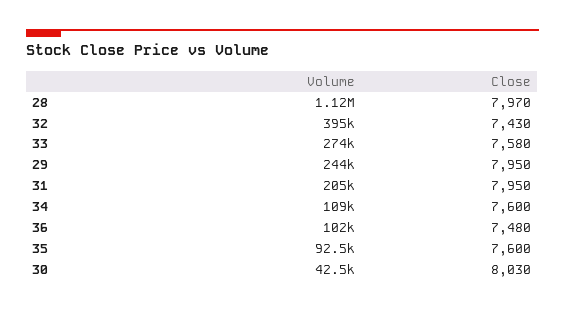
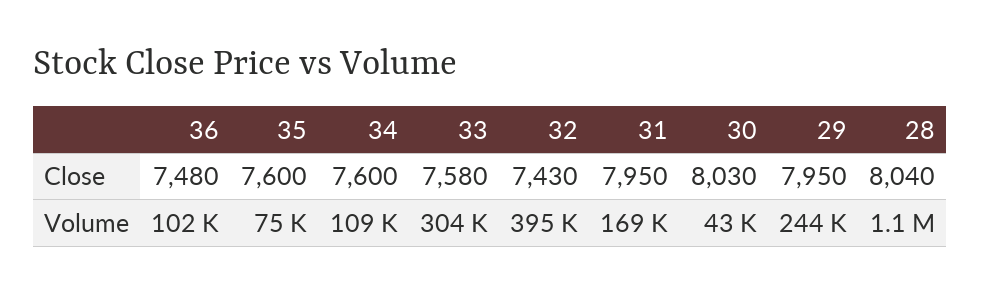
  {
    "Volume": {
      "28": 1120000,
      "32": 395000,
-     "33": 274000,
+     "33": 304000,
      "29": 244000,
-     "31": 205000,
+     "31": 169000,
      "34": 109000,
      "36": 102000,
-     "35": 92500,
+     "35": 75000,
      "30": 42500
    },
    "Close": {
-     "28": 7970,
+     "28": 8040,
      "32": 7430,
      "33": 7580,
      "29": 7950,
      "31": 7950,
      "34": 7600,
      "36": 7480,
      "35": 7600,
      "30": 8030
    }
  }

